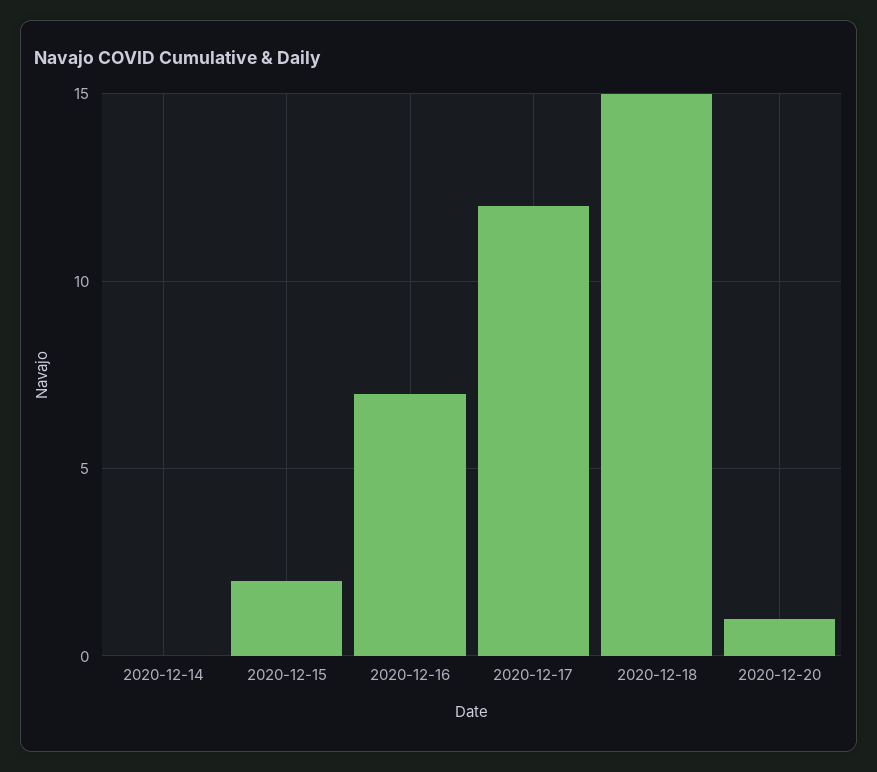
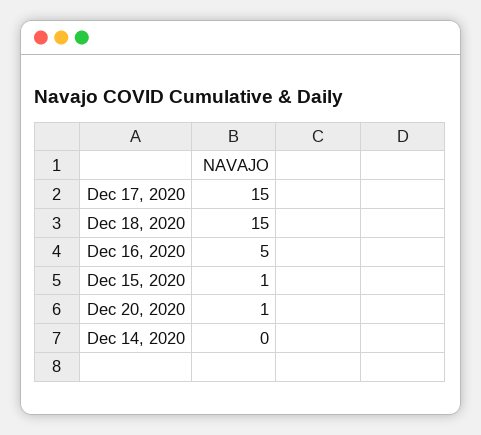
  {
    "2020-12-14": 0,
-   "2020-12-15": 2,
+   "2020-12-15": 1,
-   "2020-12-16": 7,
+   "2020-12-16": 5,
-   "2020-12-17": 12,
+   "2020-12-17": 15,
    "2020-12-18": 15,
    "2020-12-20": 1
  }

